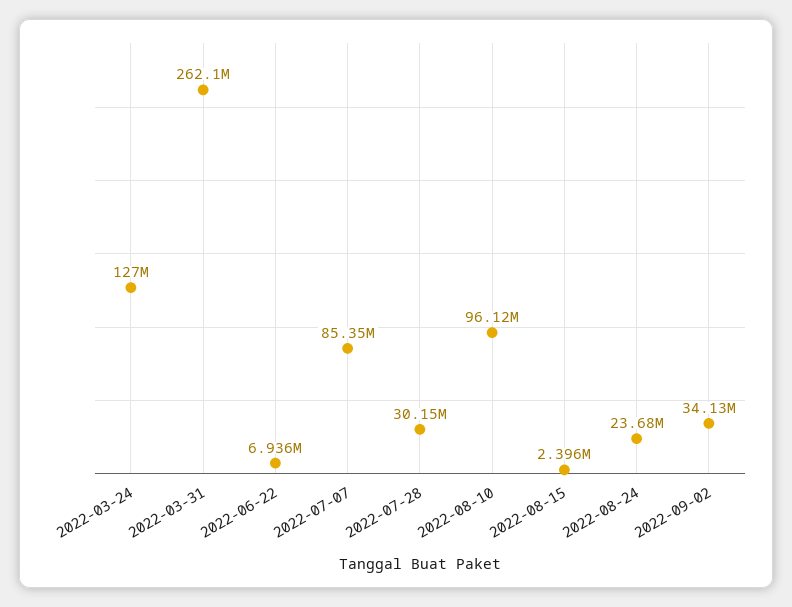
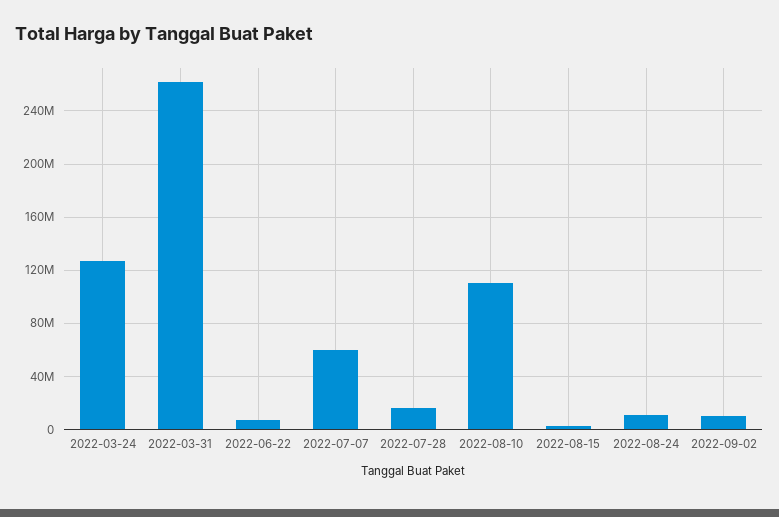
  {
    "2022-03-24": 127000000,
    "2022-03-31": 262100000,
    "2022-06-22": 6936000,
-   "2022-07-07": 85350000,
+   "2022-07-07": 60000000,
-   "2022-07-28": 30150000,
+   "2022-07-28": 15000000,
-   "2022-08-10": 96120000,
+   "2022-08-10": 110000000,
    "2022-08-15": 2396000,
-   "2022-08-24": 23680000,
+   "2022-08-24": 10000000,
-   "2022-09-02": 34130000
+   "2022-09-02": 10000000
  }

